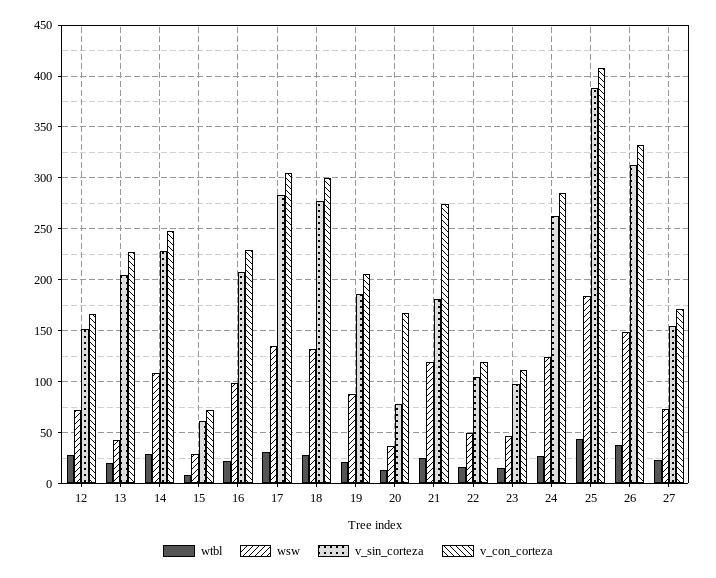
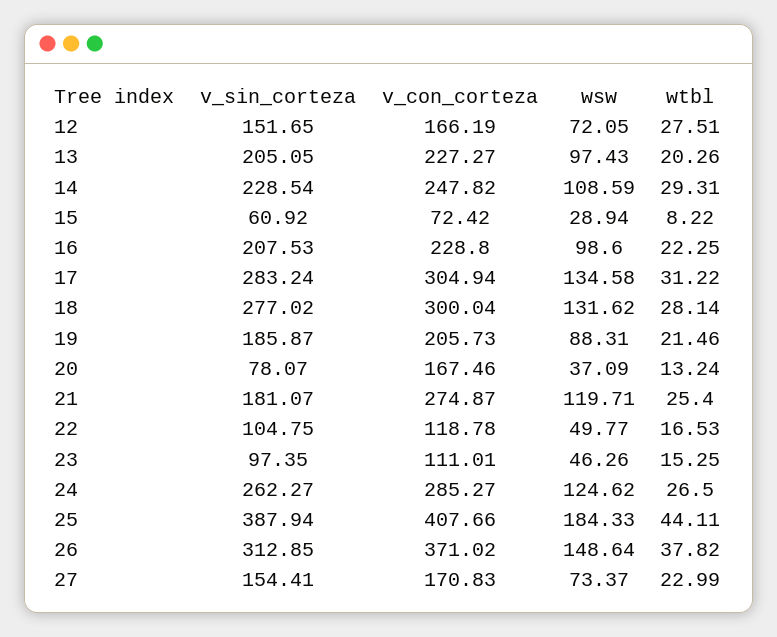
  {
    "wtbl": {
      "12": 27.51,
      "13": 20.26,
      "14": 29.31,
      "15": 8.22,
      "16": 22.25,
      "17": 31.22,
      "18": 28.14,
      "19": 21.46,
      "20": 13.24,
      "21": 25.4,
      "22": 16.53,
      "23": 15.25,
      "24": 26.5,
      "25": 44.11,
      "26": 37.82,
      "27": 22.99
    },
    "wsw": {
      "12": 72.05,
-     "13": 40,
+     "13": 97.43,
      "14": 108.59,
      "15": 28.94,
      "16": 98.6,
      "17": 134.58,
      "18": 131.62,
      "19": 88.31,
      "20": 37.09,
      "21": 119.71,
      "22": 49.77,
      "23": 46.26,
      "24": 124.62,
      "25": 184.33,
      "26": 148.64,
      "27": 73.37
    },
    "v_sin_corteza": {
      "12": 151.65,
      "13": 205.05,
      "14": 228.54,
      "15": 60.92,
      "16": 207.53,
      "17": 283.24,
      "18": 277.02,
      "19": 185.87,
      "20": 78.07,
      "21": 181.07,
      "22": 104.75,
      "23": 97.35,
      "24": 262.27,
      "25": 387.94,
      "26": 312.85,
      "27": 154.41
    },
    "v_con_corteza": {
      "12": 166.19,
      "13": 227.27,
      "14": 247.82,
      "15": 72.42,
      "16": 228.8,
      "17": 304.94,
      "18": 300.04,
      "19": 205.73,
      "20": 167.46,
      "21": 274.87,
      "22": 118.78,
      "23": 111.01,
      "24": 285.27,
      "25": 407.66,
-     "26": 330,
+     "26": 371.02,
      "27": 170.83
    }
  }

